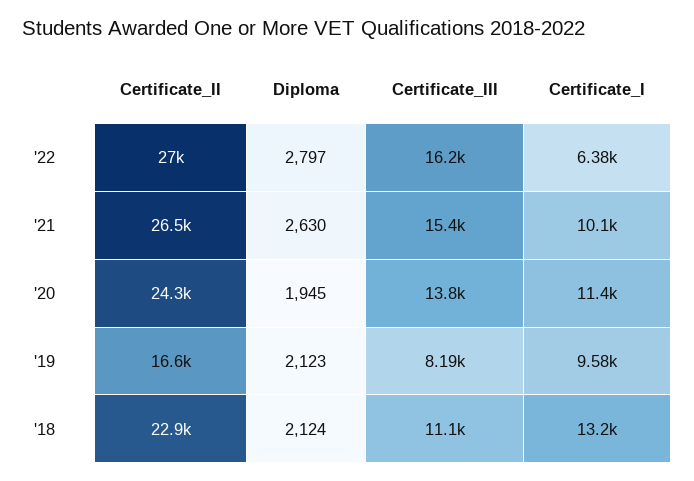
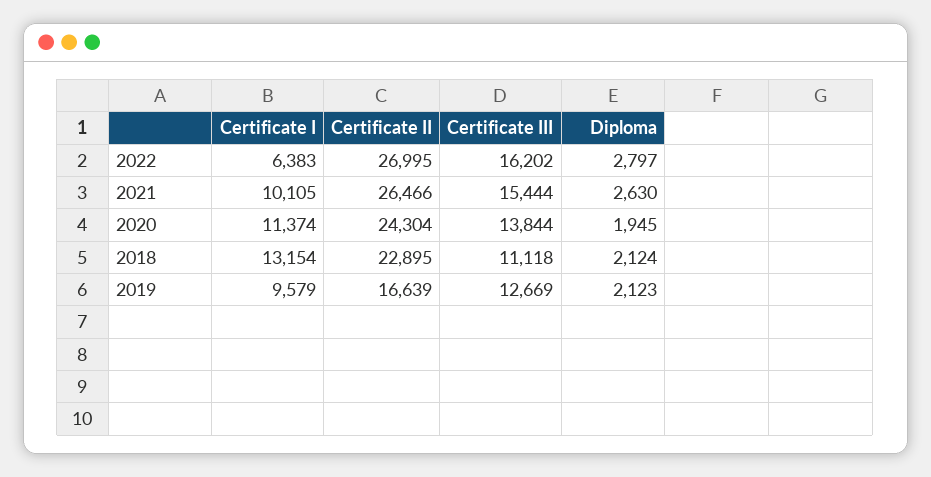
  {
    "Certificate_II": {
      "'22": 26995,
      "'21": 26466,
      "'20": 24304,
      "'19": 16639,
      "'18": 22895
    },
    "Diploma": {
      "'22": 2797,
      "'21": 2630,
      "'20": 1945,
      "'19": 2123,
      "'18": 2124
    },
    "Certificate_III": {
      "'22": 16202,
      "'21": 15444,
      "'20": 13844,
-     "'19": 8190,
+     "'19": 12669,
      "'18": 11118
    },
    "Certificate_I": {
      "'22": 6383,
      "'21": 10105,
      "'20": 11374,
      "'19": 9579,
      "'18": 13154
    }
  }

